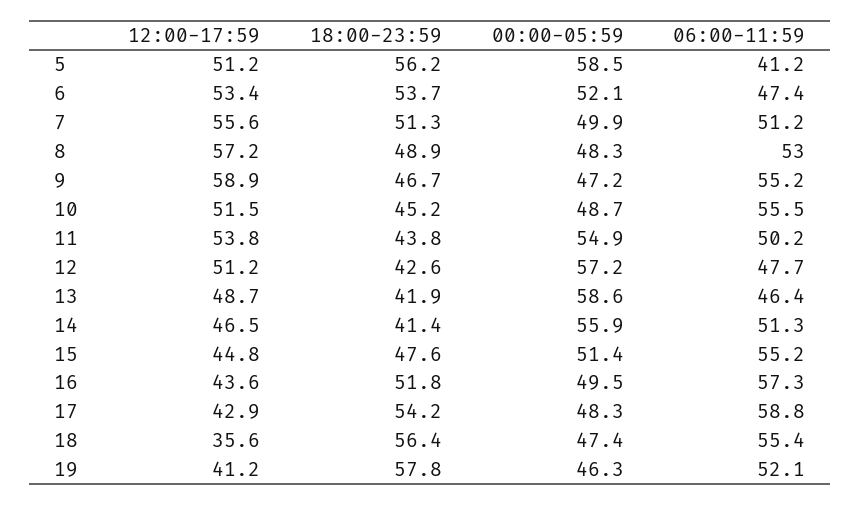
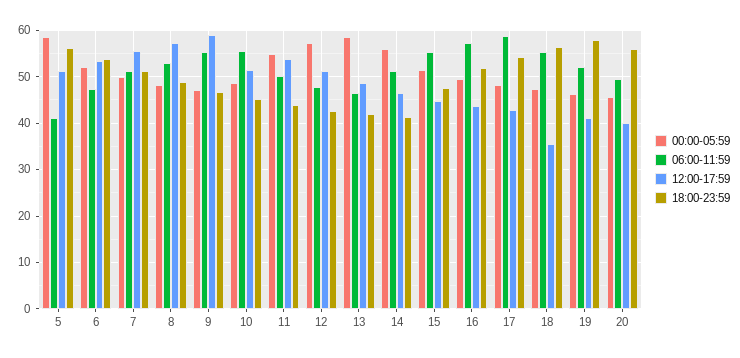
  {
    "12:00-17:59": {
      "5": 51.2,
      "6": 53.4,
      "7": 55.6,
      "8": 57.2,
      "9": 58.9,
      "10": 51.5,
      "11": 53.8,
      "12": 51.2,
      "13": 48.7,
      "14": 46.5,
      "15": 44.8,
      "16": 43.6,
      "17": 42.9,
      "18": 35.6,
-     "19": 41.2
+     "19": 41.2,
+     "20": 40
    },
    "18:00-23:59": {
      "5": 56.2,
      "6": 53.7,
      "7": 51.3,
      "8": 48.9,
      "9": 46.7,
      "10": 45.2,
      "11": 43.8,
      "12": 42.6,
      "13": 41.9,
      "14": 41.4,
      "15": 47.6,
      "16": 51.8,
      "17": 54.2,
      "18": 56.4,
-     "19": 57.8
+     "19": 57.8,
+     "20": 56
    },
    "00:00-05:59": {
      "5": 58.5,
      "6": 52.1,
      "7": 49.9,
      "8": 48.3,
      "9": 47.2,
      "10": 48.7,
      "11": 54.9,
      "12": 57.2,
      "13": 58.6,
      "14": 55.9,
      "15": 51.4,
      "16": 49.5,
      "17": 48.3,
      "18": 47.4,
-     "19": 46.3
+     "19": 46.3,
+     "20": 46
    },
    "06:00-11:59": {
      "5": 41.2,
      "6": 47.4,
      "7": 51.2,
      "8": 53,
      "9": 55.2,
      "10": 55.5,
      "11": 50.2,
      "12": 47.7,
      "13": 46.4,
      "14": 51.3,
      "15": 55.2,
      "16": 57.3,
      "17": 58.8,
      "18": 55.4,
-     "19": 52.1
+     "19": 52.1,
+     "20": 50
    }
  }

